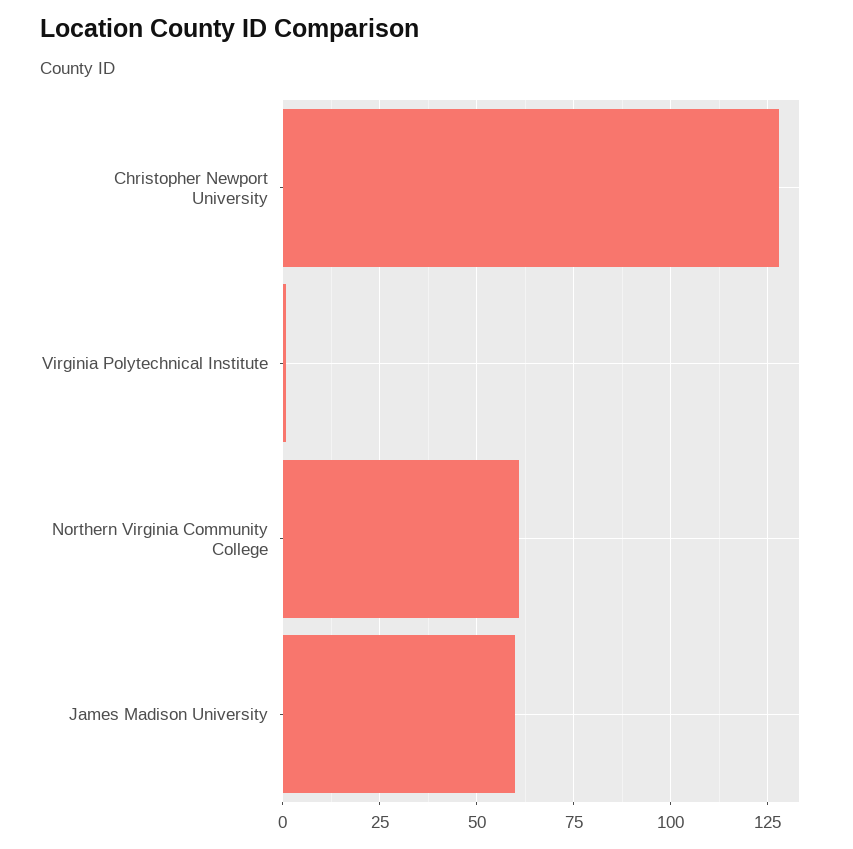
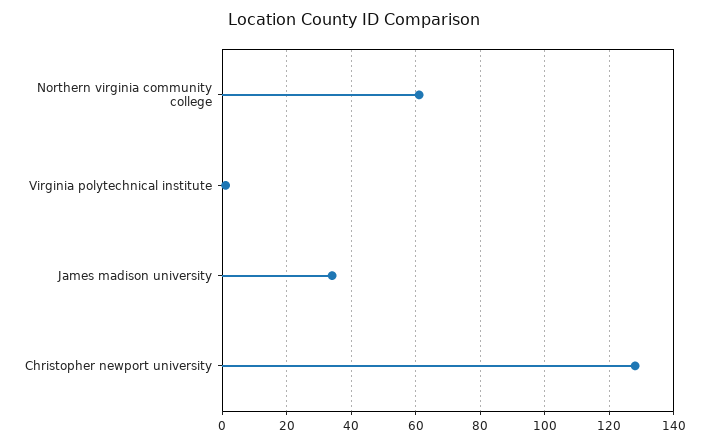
  {
    "Christopher Newport University": 130,
    "Virginia Polytechnical Institute": 0,
    "Northern Virginia Community College": 60,
-   "James Madison University": 60
+   "James Madison University": 35
  }

